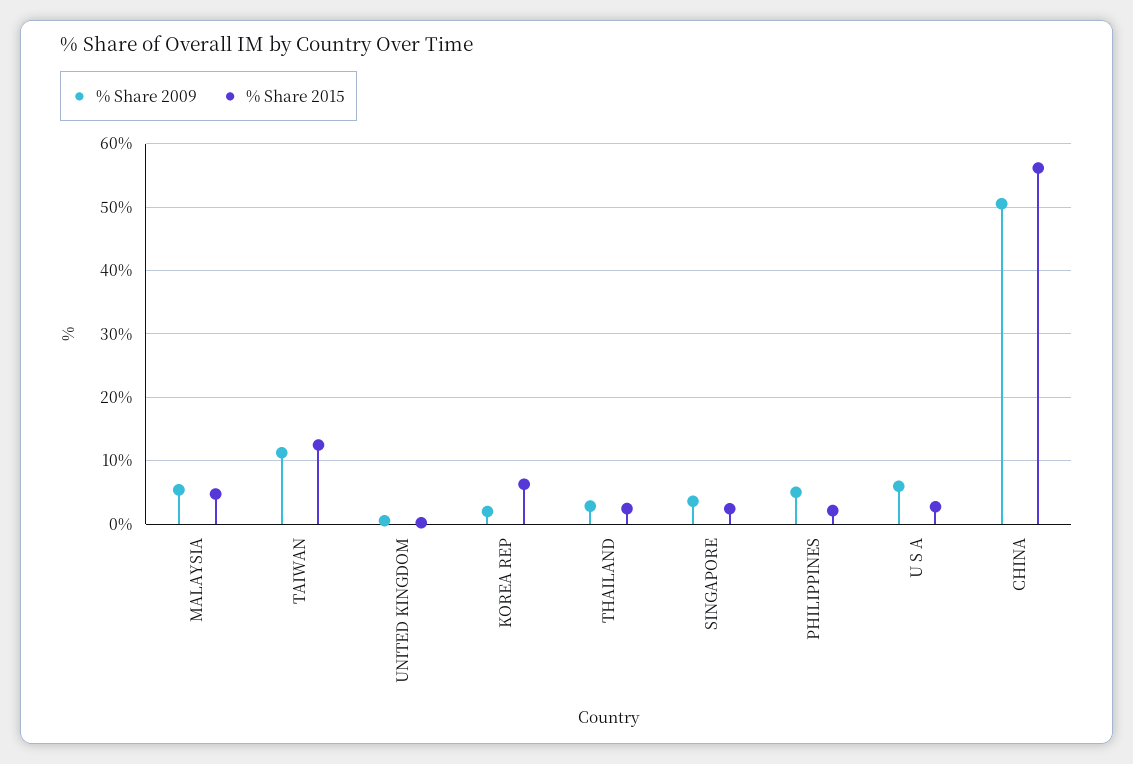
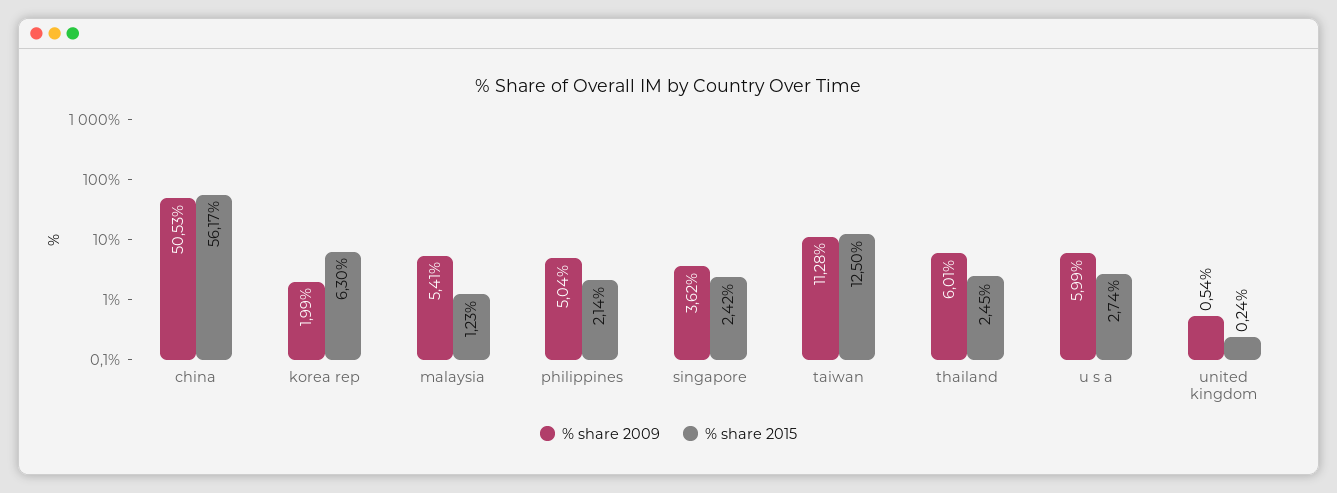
  {
    "% Share 2009": {
      "MALAYSIA": 5.41,
      "TAIWAN": 11.28,
      "UNITED KINGDOM": 0.54,
      "KOREA REP": 1.99,
-     "THAILAND": 3,
+     "THAILAND": 6.01,
      "SINGAPORE": 3.62,
      "PHILIPPINES": 5.04,
      "U S A": 5.99,
      "CHINA": 50.53
    },
    "% Share 2015": {
-     "MALAYSIA": 5,
+     "MALAYSIA": 1.23,
      "TAIWAN": 12.5,
      "UNITED KINGDOM": 0.24,
      "KOREA REP": 6.3,
      "THAILAND": 2.45,
      "SINGAPORE": 2.42,
      "PHILIPPINES": 2.14,
      "U S A": 2.74,
      "CHINA": 56.17
    }
  }

